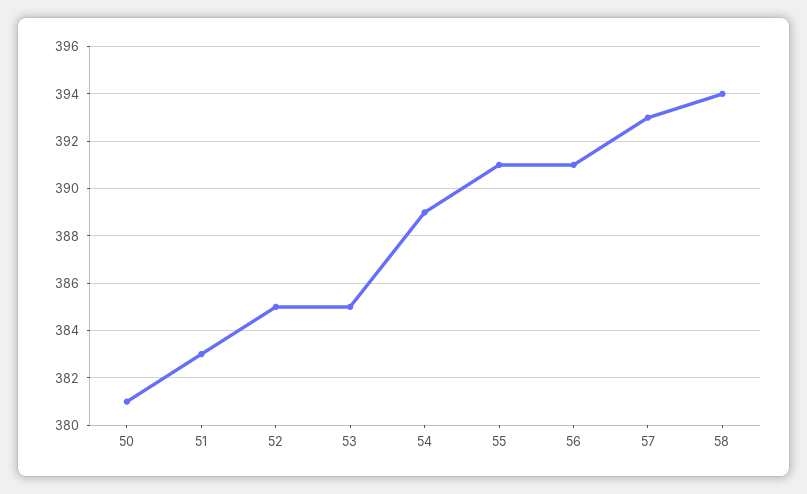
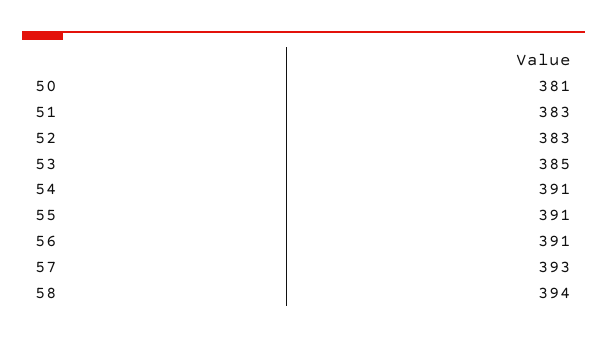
  {
    "50": 381,
    "51": 383,
-   "52": 385,
+   "52": 383,
    "53": 385,
-   "54": 389,
+   "54": 391,
    "55": 391,
    "56": 391,
    "57": 393,
    "58": 394
  }

